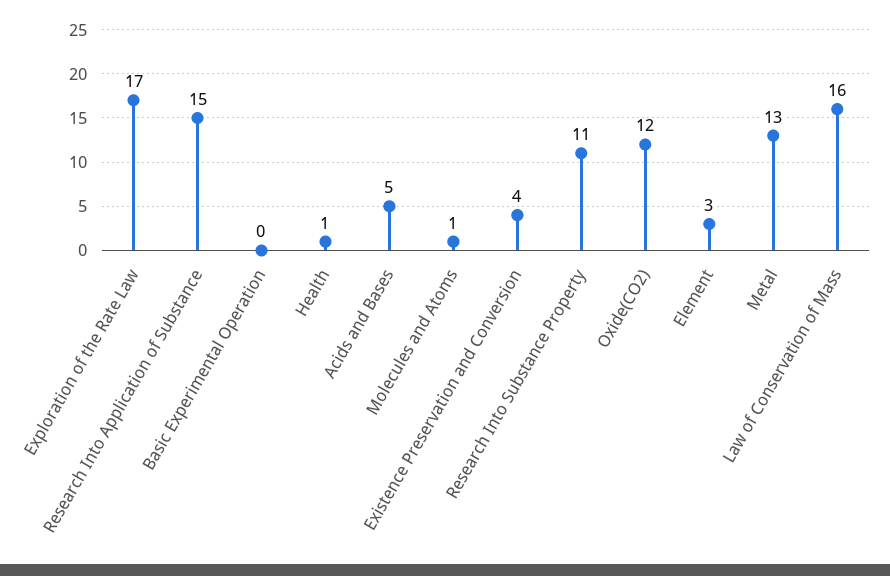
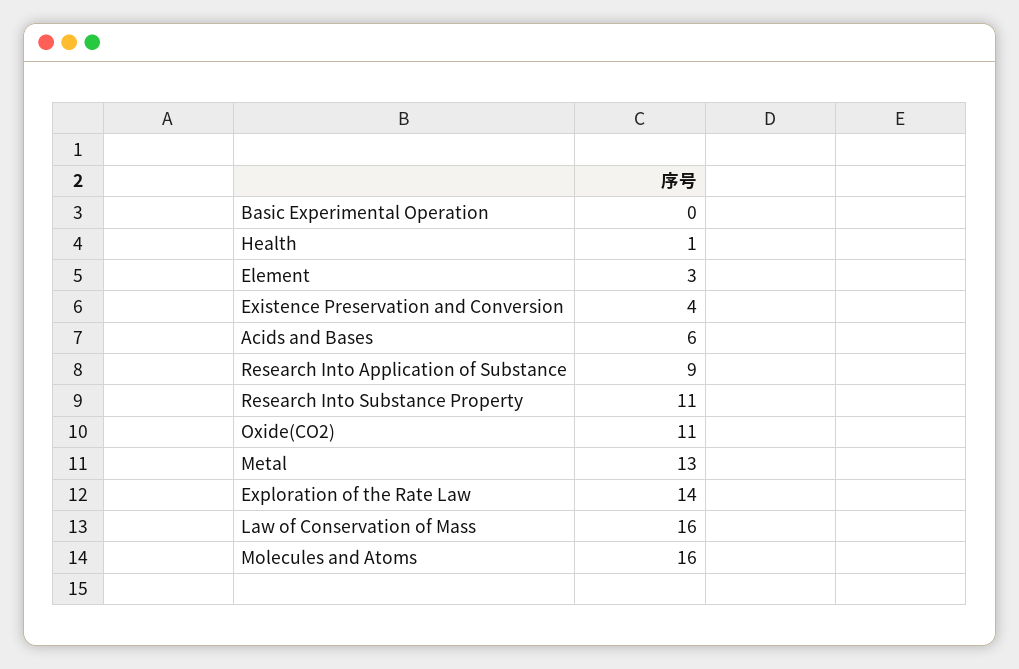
  {
-   "Exploration of the Rate Law": 17,
+   "Exploration of the Rate Law": 14,
-   "Research Into Application of Substance": 15,
+   "Research Into Application of Substance": 9,
    "Basic Experimental Operation": 0,
    "Health": 1,
-   "Acids and Bases": 5,
+   "Acids and Bases": 6,
-   "Molecules and Atoms": 1,
+   "Molecules and Atoms": 16,
    "Existence Preservation and Conversion": 4,
    "Research Into Substance Property": 11,
-   "Oxide(CO2)": 12,
+   "Oxide(CO2)": 11,
    "Element": 3,
    "Metal": 13,
    "Law of Conservation of Mass": 16
  }

